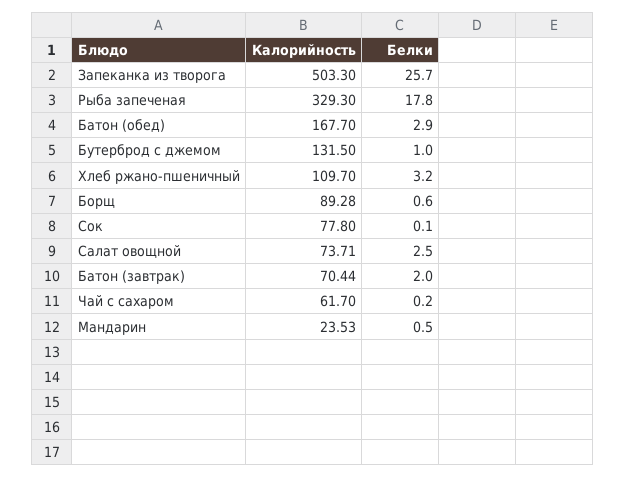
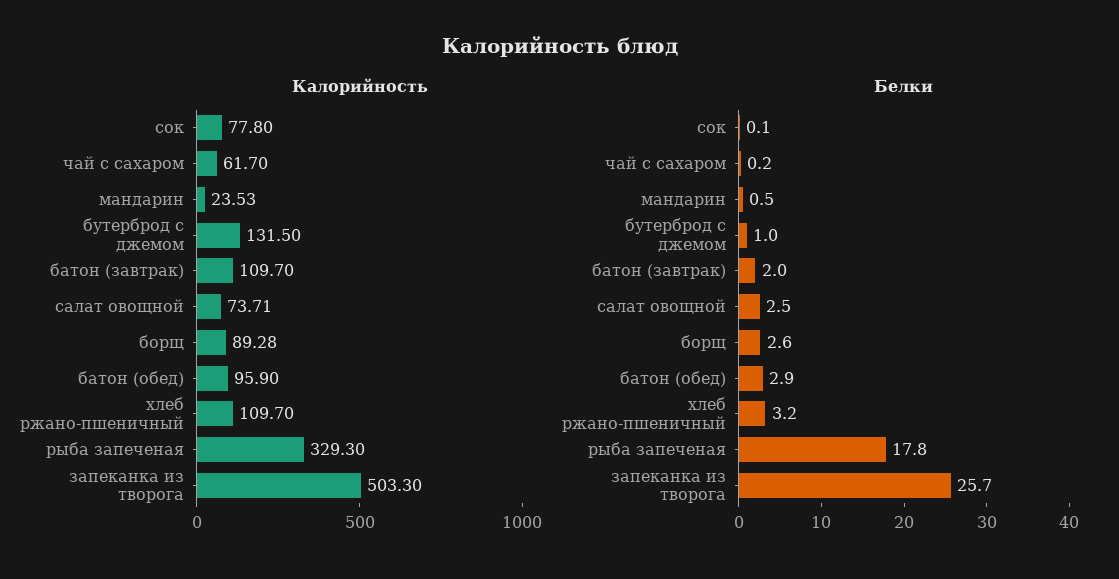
  {
    "Калорийность": {
      "Запеканка из творога": 503.3,
      "Рыба запеченая": 329.3,
-     "Батон (обед)": 167.7,
+     "Батон (обед)": 95.9,
      "Бутерброд с джемом": 131.5,
      "Хлеб ржано-пшеничный": 109.7,
      "Борщ": 89.28,
      "Сок": 77.8,
      "Салат овощной": 73.71,
-     "Батон (завтрак)": 70.44,
+     "Батон (завтрак)": 109.7,
      "Чай с сахаром": 61.7,
      "Мандарин": 23.53
    },
    "Белки": {
      "Запеканка из творога": 25.7,
      "Рыба запеченая": 17.8,
      "Батон (обед)": 2.9,
      "Бутерброд с джемом": 1,
      "Хлеб ржано-пшеничный": 3.2,
-     "Борщ": 0.6,
+     "Борщ": 2.6,
      "Сок": 0.1,
      "Салат овощной": 2.5,
      "Батон (завтрак)": 2,
      "Чай с сахаром": 0.2,
      "Мандарин": 0.5
    }
  }

